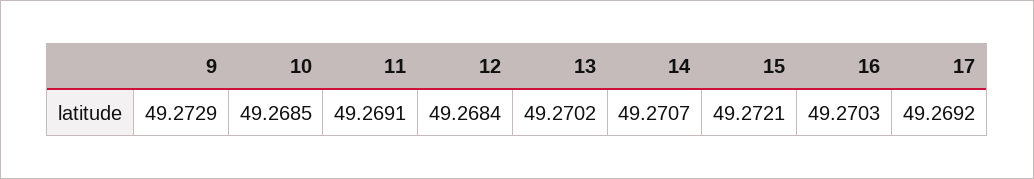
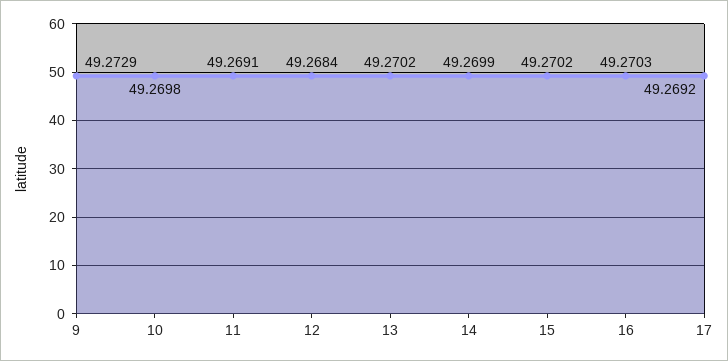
  {
    "9": 49.2729,
-   "10": 49.2685,
+   "10": 49.2698,
    "11": 49.2691,
    "12": 49.2684,
    "13": 49.2702,
-   "14": 49.2707,
+   "14": 49.2699,
-   "15": 49.2721,
+   "15": 49.2702,
    "16": 49.2703,
    "17": 49.2692
  }

